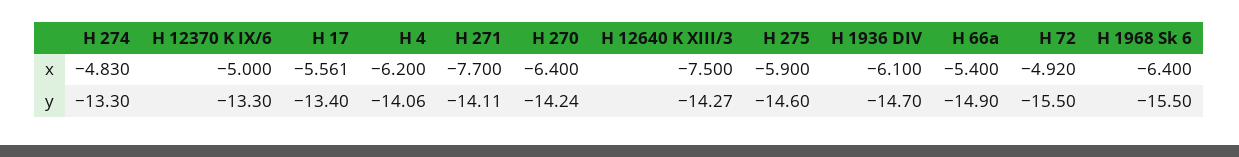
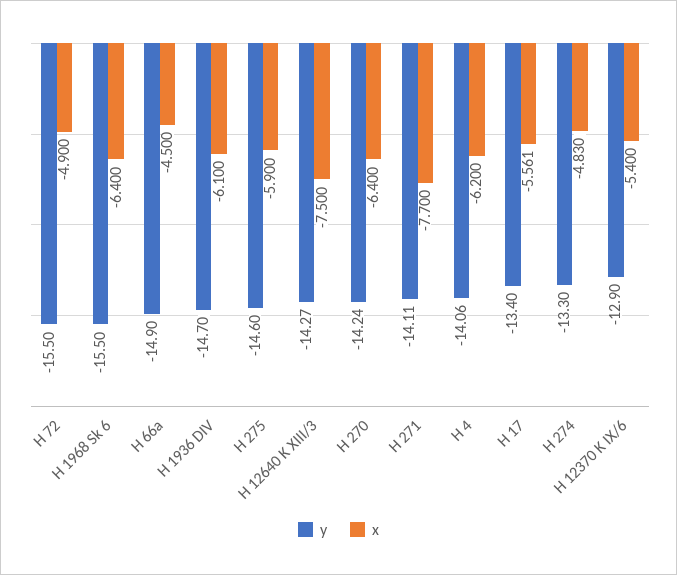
  {
    "x": {
      "H 274": -4.83,
-     "H 12370 K IX/6": -5,
+     "H 12370 K IX/6": -5.4,
      "H 17": -5.561,
      "H 4": -6.2,
      "H 271": -7.7,
      "H 270": -6.4,
      "H 12640 K XIII/3": -7.5,
      "H 275": -5.9,
      "H 1936 DIV": -6.1,
-     "H 66a": -5.4,
+     "H 66a": -4.5,
-     "H 72": -4.92,
+     "H 72": -4.9,
      "H 1968 Sk 6": -6.4
    },
    "y": {
      "H 274": -13.3,
-     "H 12370 K IX/6": -13.3,
+     "H 12370 K IX/6": -12.9,
      "H 17": -13.4,
      "H 4": -14.06,
      "H 271": -14.11,
      "H 270": -14.24,
      "H 12640 K XIII/3": -14.27,
      "H 275": -14.6,
      "H 1936 DIV": -14.7,
      "H 66a": -14.9,
      "H 72": -15.5,
      "H 1968 Sk 6": -15.5
    }
  }

